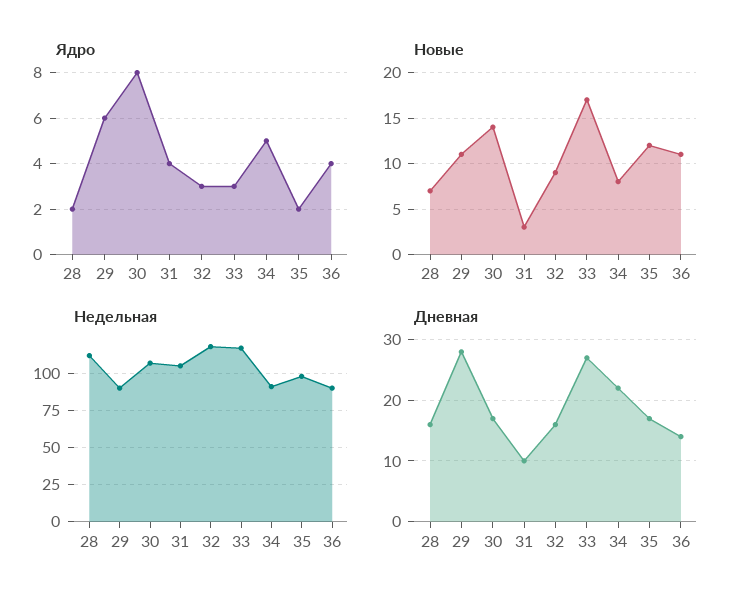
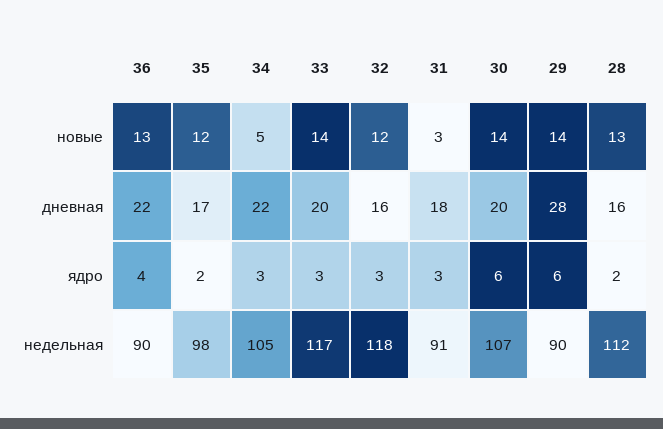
  {
    "Ядро": {
      "28": 2,
      "29": 6,
-     "30": 8,
+     "30": 6,
-     "31": 4,
+     "31": 3,
      "32": 3,
      "33": 3,
-     "34": 5,
+     "34": 3,
      "35": 2,
      "36": 4
    },
    "Новые": {
-     "28": 7,
+     "28": 13,
-     "29": 11,
+     "29": 14,
      "30": 14,
      "31": 3,
-     "32": 9,
+     "32": 12,
-     "33": 17,
+     "33": 14,
-     "34": 8,
+     "34": 5,
      "35": 12,
-     "36": 11
+     "36": 13
    },
    "Недельная": {
      "28": 112,
      "29": 90,
      "30": 107,
-     "31": 105,
+     "31": 91,
      "32": 118,
      "33": 117,
-     "34": 90,
+     "34": 105,
      "35": 98,
      "36": 90
    },
    "Дневная": {
      "28": 16,
      "29": 28,
-     "30": 17,
+     "30": 20,
-     "31": 10,
+     "31": 18,
      "32": 16,
-     "33": 27,
+     "33": 20,
      "34": 22,
      "35": 17,
-     "36": 14
+     "36": 22
    }
  }

